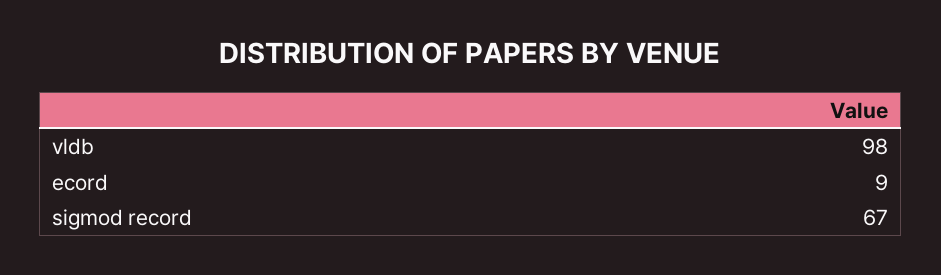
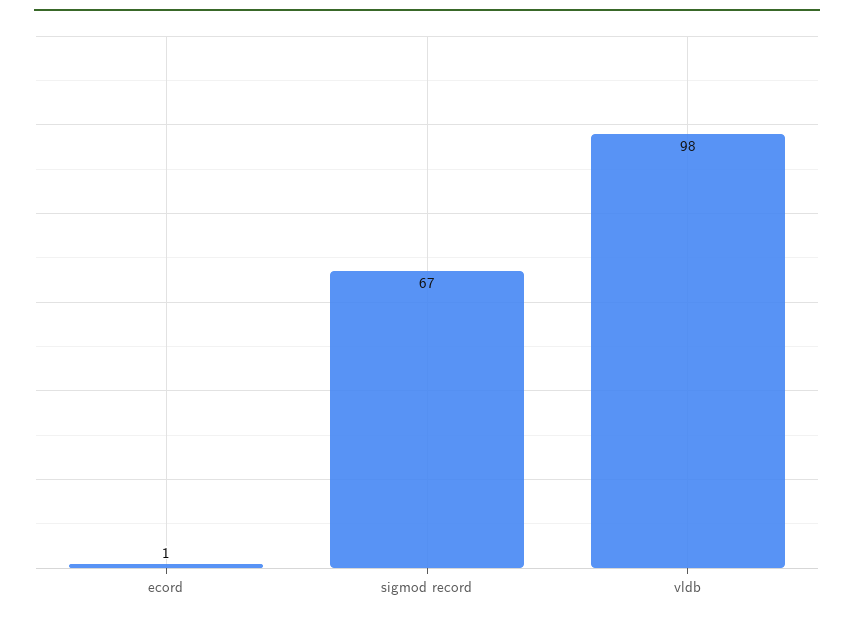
  {
    "vldb": 98,
-   "ecord": 9,
+   "ecord": 1,
    "sigmod record": 67
  }

